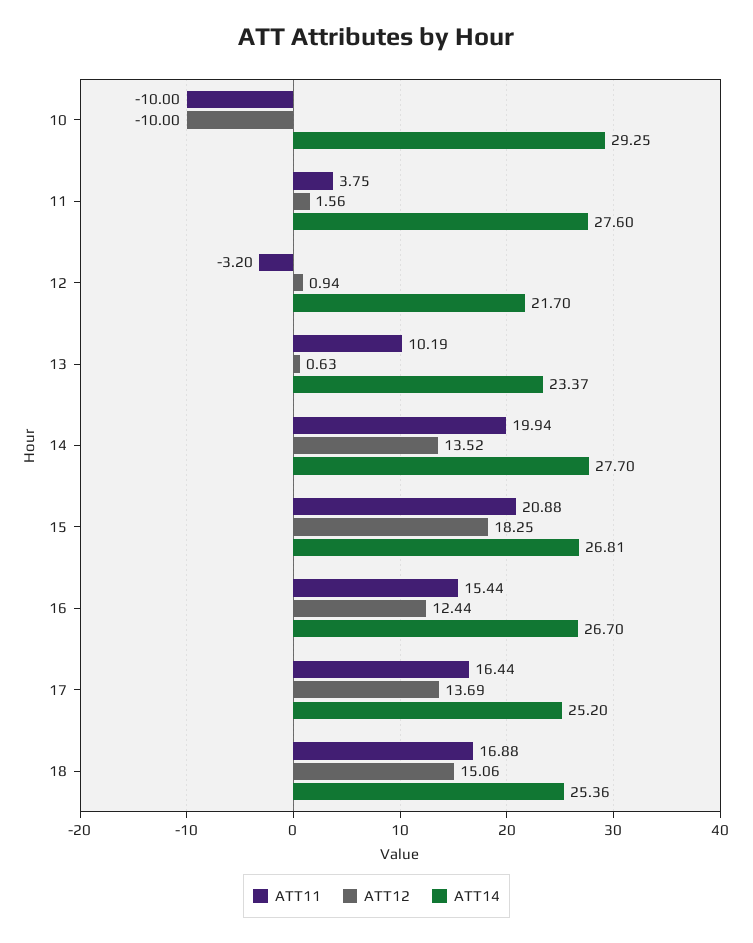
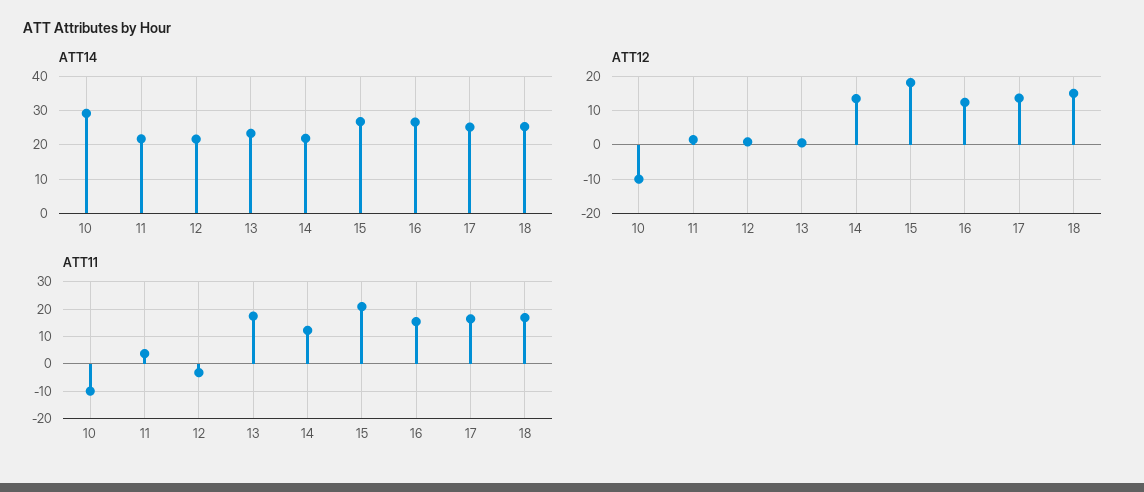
  {
    "ATT11": {
      "10": -10,
      "11": 3.75,
      "12": -3.2,
-     "13": 10.19,
+     "13": 17.5,
-     "14": 19.94,
+     "14": 12.5,
      "15": 20.88,
      "16": 15.44,
      "17": 16.44,
      "18": 16.88
    },
    "ATT12": {
      "10": -10,
      "11": 1.56,
      "12": 0.94,
      "13": 0.63,
      "14": 13.52,
      "15": 18.25,
      "16": 12.44,
      "17": 13.69,
      "18": 15.06
    },
    "ATT14": {
      "10": 29.25,
-     "11": 27.6,
+     "11": 22,
      "12": 21.7,
      "13": 23.37,
-     "14": 27.7,
+     "14": 22,
      "15": 26.81,
      "16": 26.7,
      "17": 25.2,
      "18": 25.36
    }
  }

